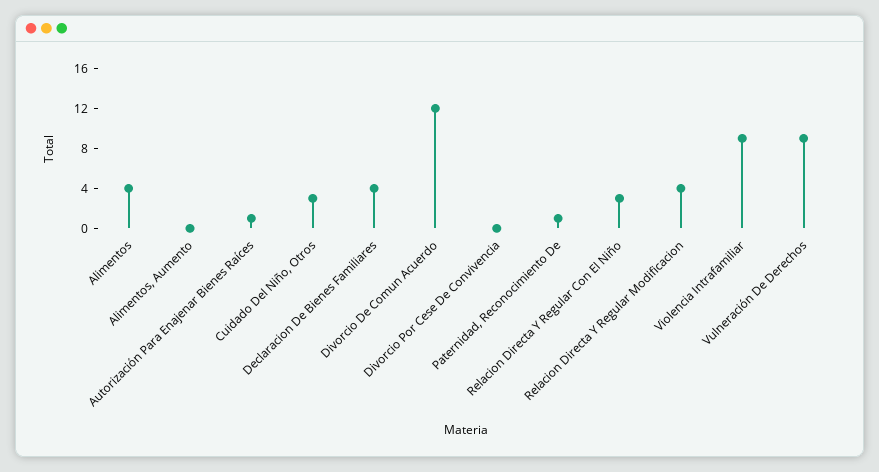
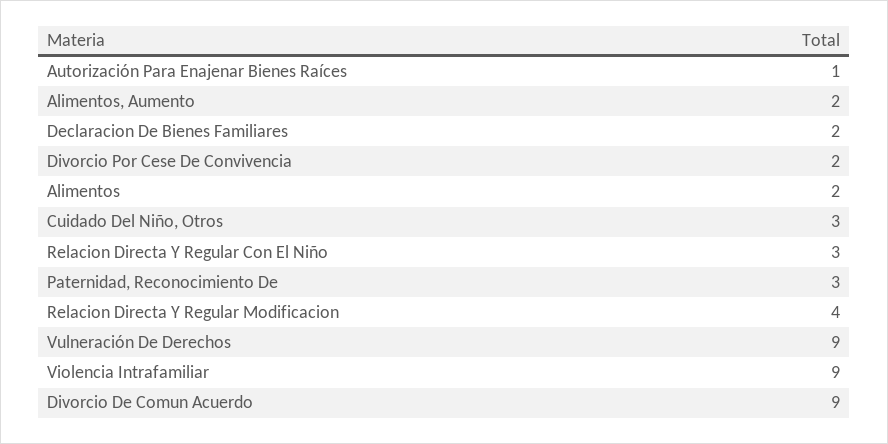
  {
-   "Alimentos": 4,
+   "Alimentos": 2,
-   "Alimentos, Aumento": 0,
+   "Alimentos, Aumento": 2,
    "Autorización Para Enajenar Bienes Raíces": 1,
    "Cuidado Del Niño, Otros": 3,
-   "Declaracion De Bienes Familiares": 4,
+   "Declaracion De Bienes Familiares": 2,
-   "Divorcio De Comun Acuerdo": 12,
+   "Divorcio De Comun Acuerdo": 9,
-   "Divorcio Por Cese De Convivencia": 0,
+   "Divorcio Por Cese De Convivencia": 2,
-   "Paternidad, Reconocimiento De": 1,
+   "Paternidad, Reconocimiento De": 3,
    "Relacion Directa Y Regular Con El Niño": 3,
    "Relacion Directa Y Regular Modificacion": 4,
    "Violencia Intrafamiliar": 9,
    "Vulneración De Derechos": 9
  }

